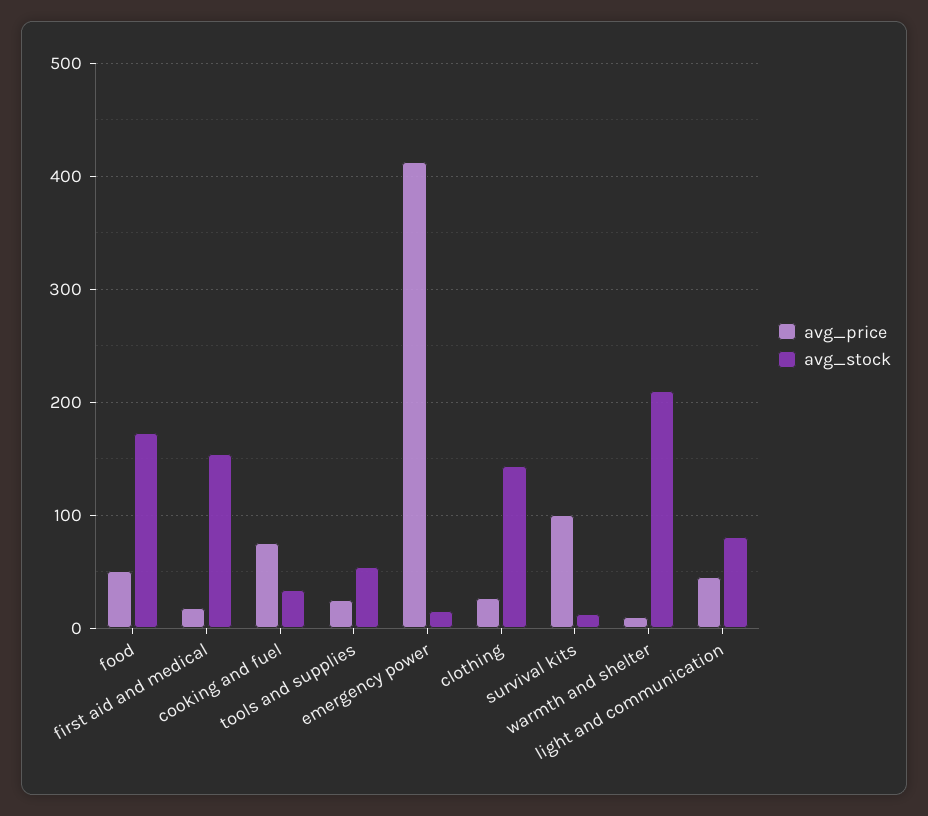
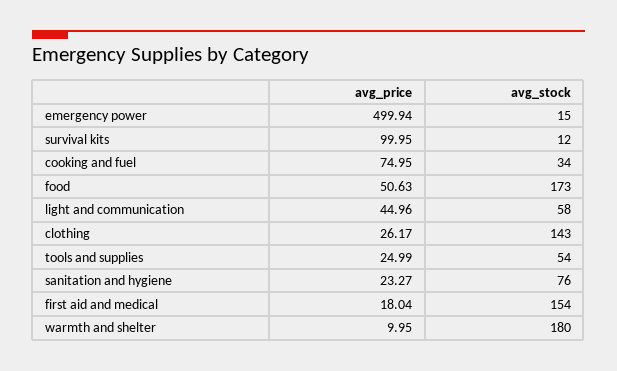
  {
    "avg_price": {
      "food": 50.63,
      "first aid and medical": 18.04,
      "cooking and fuel": 74.95,
      "tools and supplies": 24.99,
-     "emergency power": 410,
+     "emergency power": 499.94,
      "clothing": 26.17,
      "survival kits": 99.95,
      "warmth and shelter": 9.95,
-     "light and communication": 44.96
+     "light and communication": 44.96,
+     "sanitation and hygiene": 23.27
    },
    "avg_stock": {
      "food": 173,
      "first aid and medical": 154,
      "cooking and fuel": 34,
      "tools and supplies": 54,
      "emergency power": 15,
      "clothing": 143,
      "survival kits": 12,
-     "warmth and shelter": 210,
+     "warmth and shelter": 180,
-     "light and communication": 80
+     "light and communication": 58,
+     "sanitation and hygiene": 76
    }
  }

